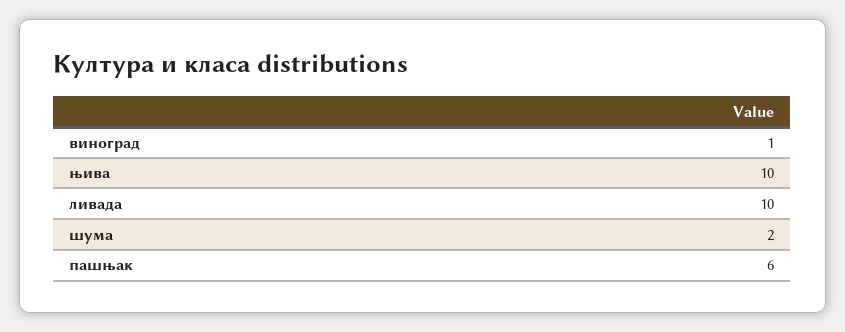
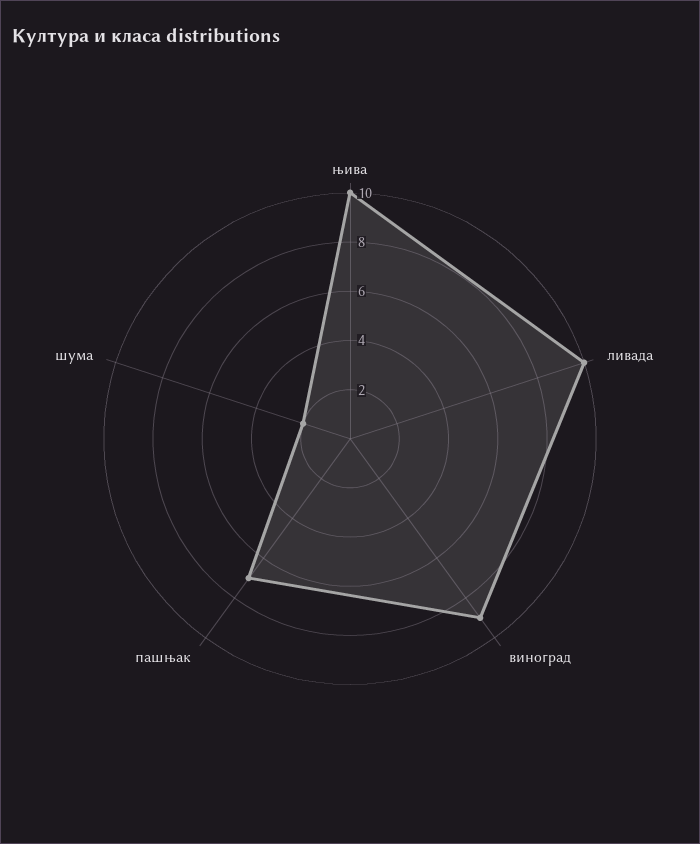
  {
-   "виноград": 1,
+   "виноград": 9,
    "њива": 10,
    "ливада": 10,
    "шума": 2,
-   "пашњак": 6
+   "пашњак": 7
  }

